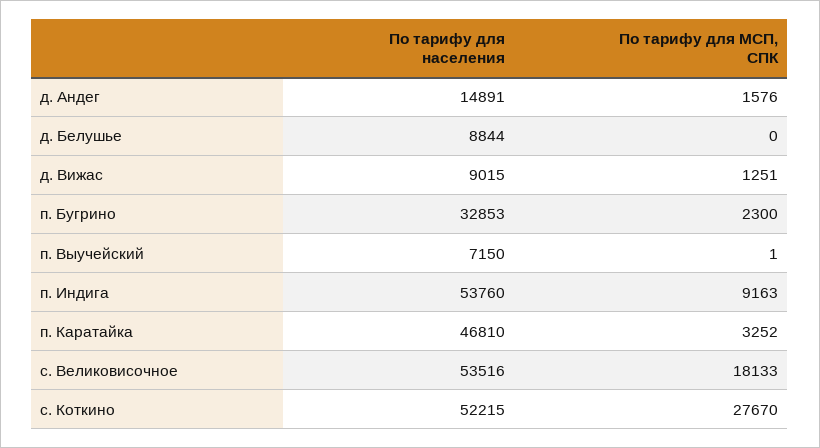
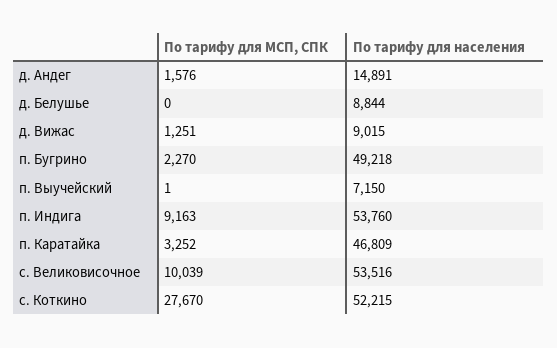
  {
    "По тарифу для населения": {
      "д. Андег": 14891,
      "д. Белушье": 8844,
      "д. Вижас": 9015,
-     "п. Бугрино": 32853,
+     "п. Бугрино": 49218,
      "п. Выучейский": 7150,
      "п. Индига": 53760,
-     "п. Каратайка": 46810,
+     "п. Каратайка": 46809,
      "с. Великовисочное": 53516,
      "с. Коткино": 52215
    },
    "По тарифу для МСП, СПК": {
      "д. Андег": 1576,
      "д. Белушье": 0,
      "д. Вижас": 1251,
-     "п. Бугрино": 2300,
+     "п. Бугрино": 2270,
      "п. Выучейский": 1,
      "п. Индига": 9163,
      "п. Каратайка": 3252,
-     "с. Великовисочное": 18133,
+     "с. Великовисочное": 10039,
      "с. Коткино": 27670
    }
  }

